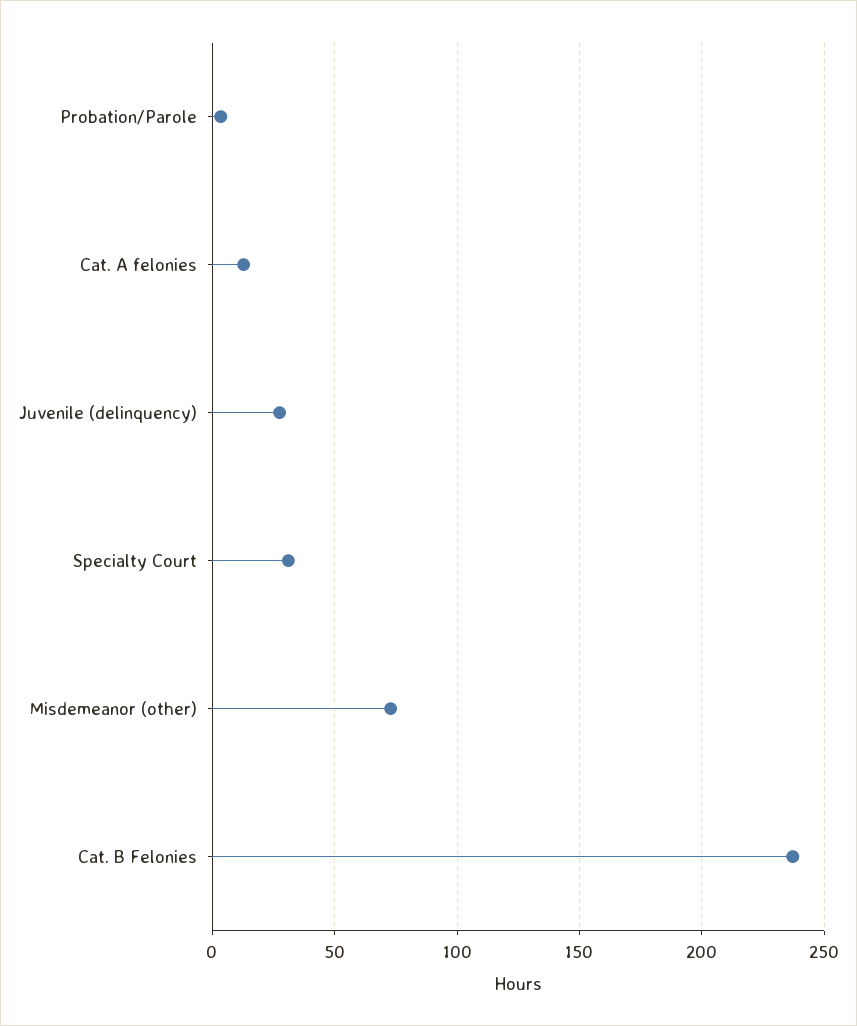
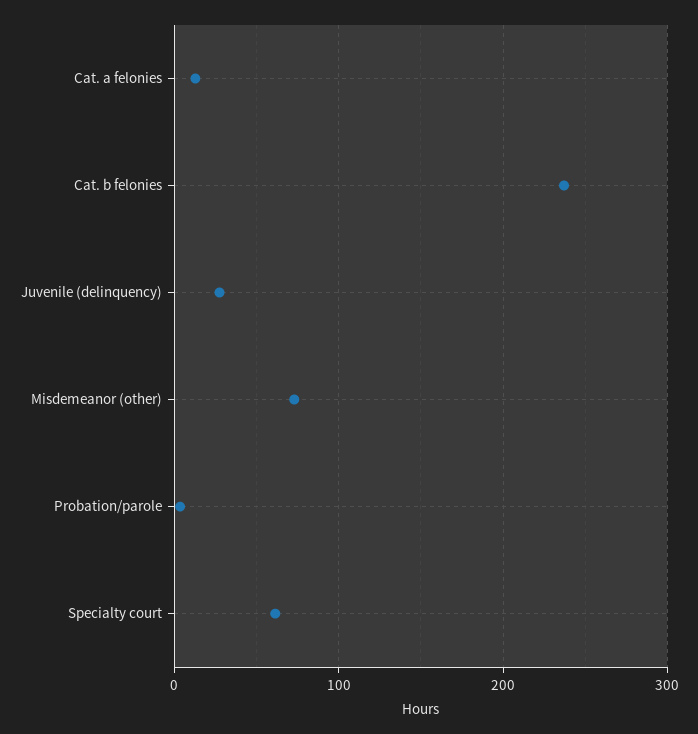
  {
    "Probation/Parole": 5,
    "Cat. A felonies": 15,
    "Juvenile (delinquency)": 30,
-   "Specialty Court": 30,
+   "Specialty Court": 60,
    "Misdemeanor (other)": 75,
    "Cat. B Felonies": 235
  }

